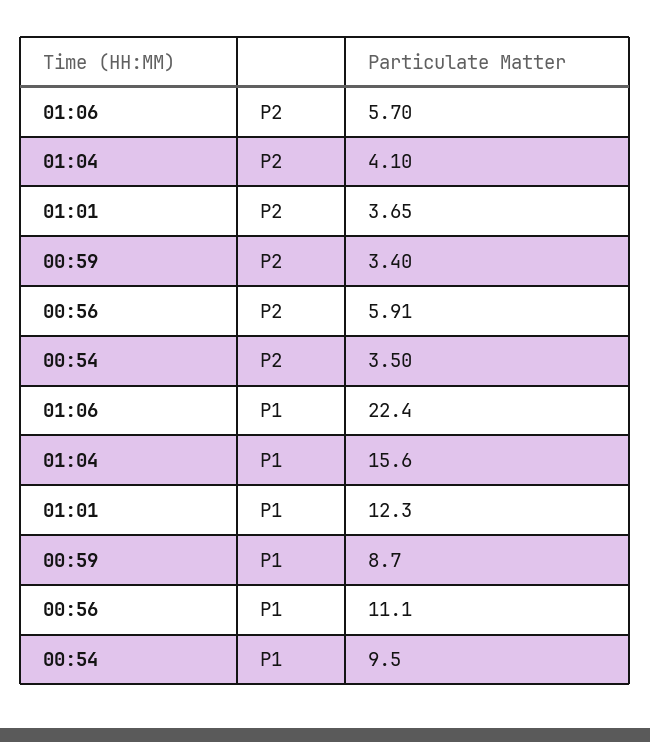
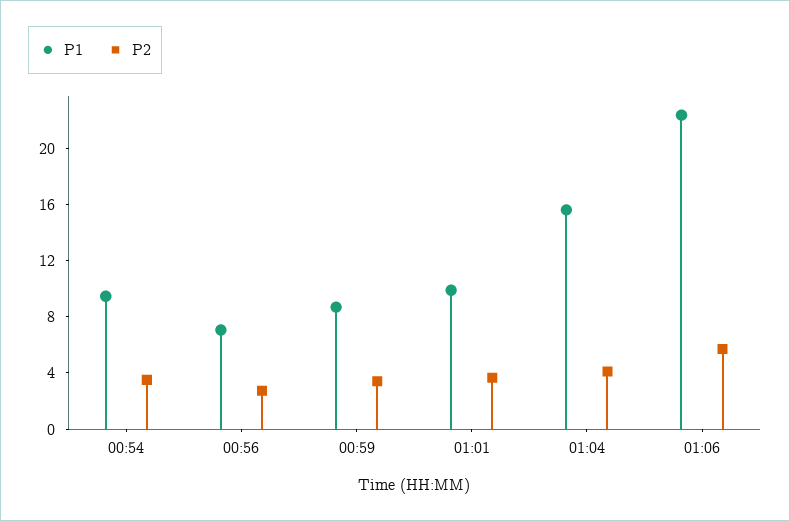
  {
    "P2": {
      "01:06": 5.7,
      "01:04": 4.1,
      "01:01": 3.65,
      "00:59": 3.4,
-     "00:56": 5.91,
+     "00:56": 3,
      "00:54": 3.5
    },
    "P1": {
      "01:06": 22.4,
      "01:04": 15.6,
-     "01:01": 12.3,
+     "01:01": 10,
      "00:59": 8.7,
-     "00:56": 11.1,
+     "00:56": 7,
      "00:54": 9.5
    }
  }

